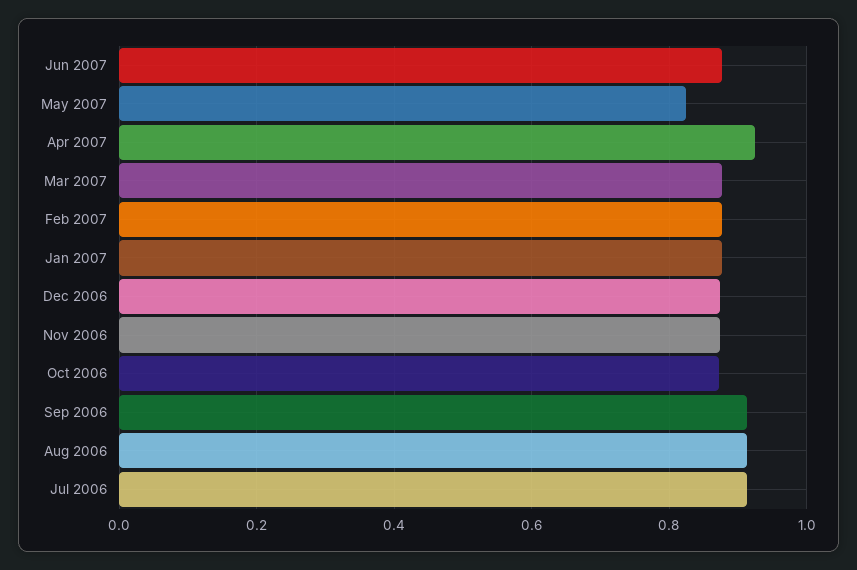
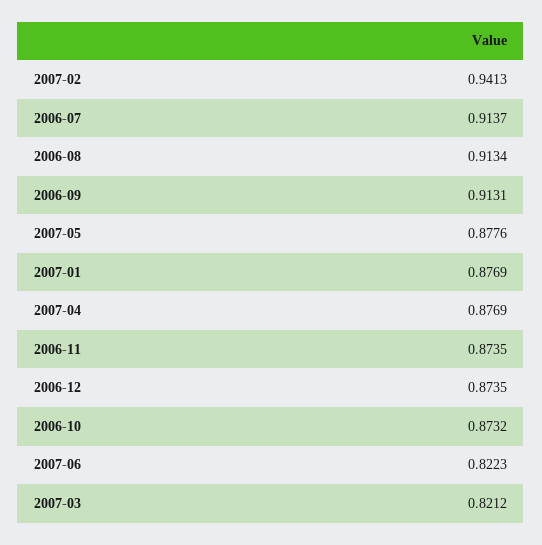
  {
-   "Jun 2007": 0.88,
+   "Jun 2007": 0.8223,
-   "May 2007": 0.82,
+   "May 2007": 0.8776,
-   "Apr 2007": 0.92,
+   "Apr 2007": 0.8769,
-   "Mar 2007": 0.88,
+   "Mar 2007": 0.8212,
-   "Feb 2007": 0.88,
+   "Feb 2007": 0.9413,
    "Jan 2007": 0.8769,
    "Dec 2006": 0.8735,
    "Nov 2006": 0.8735,
    "Oct 2006": 0.8732,
    "Sep 2006": 0.9131,
    "Aug 2006": 0.9134,
    "Jul 2006": 0.9137
  }

